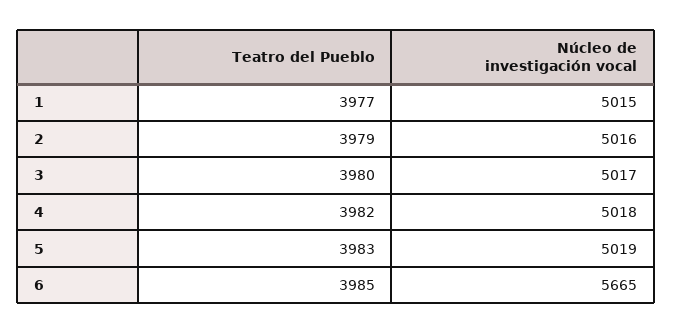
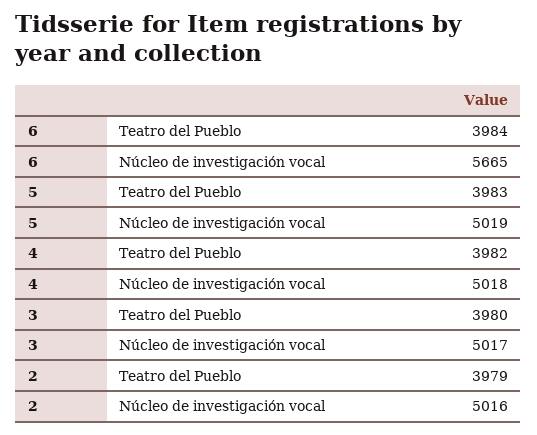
  {
    "Teatro del Pueblo": {
-     "1": 3977,
      "2": 3979,
      "3": 3980,
      "4": 3982,
      "5": 3983,
-     "6": 3985
+     "6": 3984
    },
    "Núcleo de investigación vocal": {
-     "1": 5015,
      "2": 5016,
      "3": 5017,
      "4": 5018,
      "5": 5019,
      "6": 5665
    }
  }

